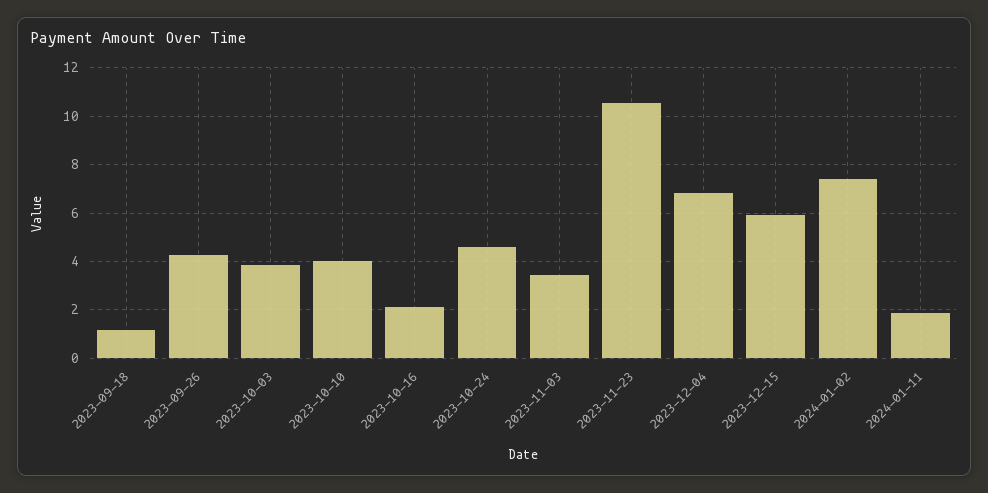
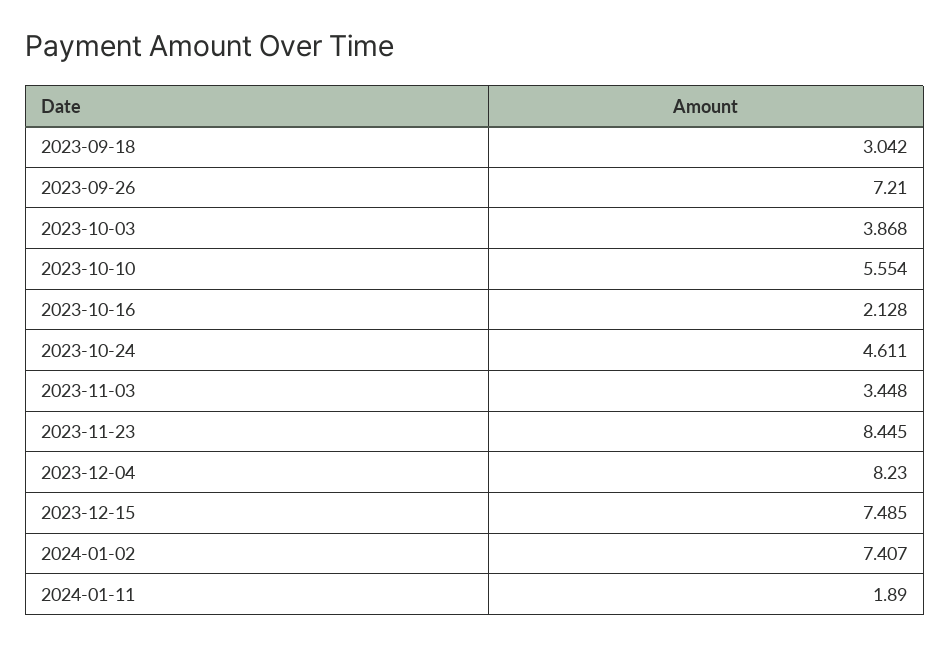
  {
-   "2023-09-18": 1.25,
+   "2023-09-18": 3.042,
-   "2023-09-26": 4.25,
+   "2023-09-26": 7.21,
    "2023-10-03": 3.868,
-   "2023-10-10": 4,
+   "2023-10-10": 5.554,
    "2023-10-16": 2.128,
    "2023-10-24": 4.611,
    "2023-11-03": 3.448,
-   "2023-11-23": 10.5,
+   "2023-11-23": 8.445,
-   "2023-12-04": 6.75,
+   "2023-12-04": 8.23,
-   "2023-12-15": 6,
+   "2023-12-15": 7.485,
    "2024-01-02": 7.407,
    "2024-01-11": 1.89
  }

